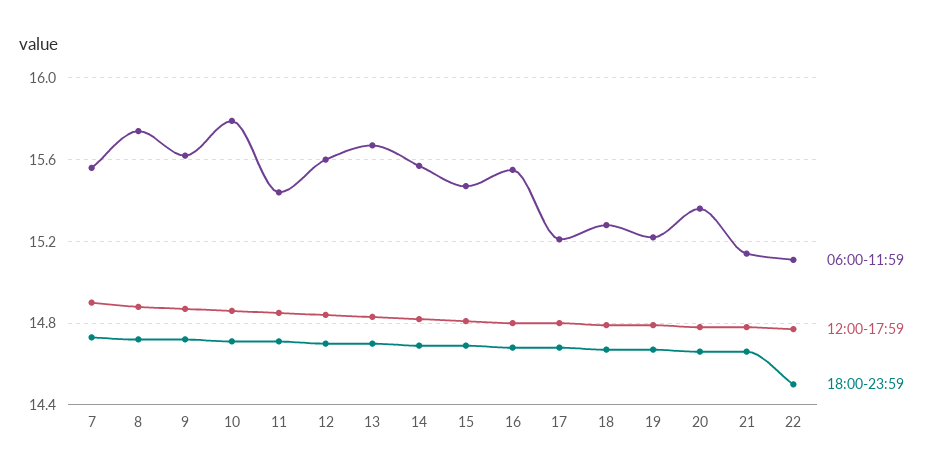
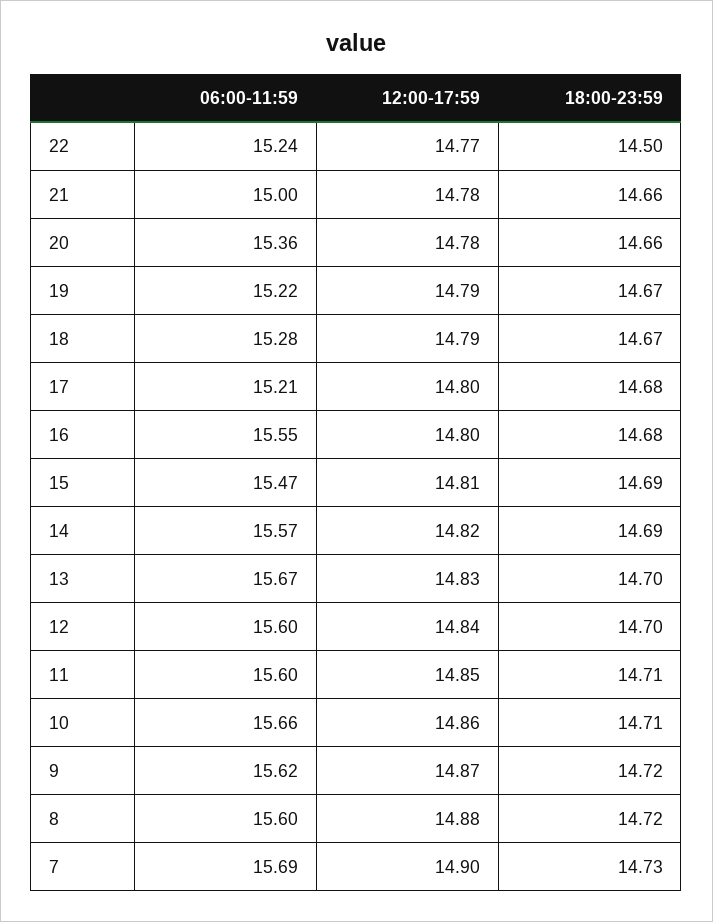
  {
    "06:00-11:59": {
-     "7": 15.55,
+     "7": 15.69,
-     "8": 15.75,
+     "8": 15.6,
      "9": 15.62,
-     "10": 15.8,
+     "10": 15.66,
-     "11": 15.45,
+     "11": 15.6,
      "12": 15.6,
      "13": 15.67,
      "14": 15.57,
      "15": 15.47,
      "16": 15.55,
      "17": 15.21,
      "18": 15.28,
      "19": 15.22,
      "20": 15.36,
-     "21": 15.15,
+     "21": 15,
-     "22": 15.1
+     "22": 15.24
    },
    "12:00-17:59": {
      "7": 14.9,
      "8": 14.88,
      "9": 14.87,
      "10": 14.86,
      "11": 14.85,
      "12": 14.84,
      "13": 14.83,
      "14": 14.82,
      "15": 14.81,
      "16": 14.8,
      "17": 14.8,
      "18": 14.79,
      "19": 14.79,
      "20": 14.78,
      "21": 14.78,
      "22": 14.77
    },
    "18:00-23:59": {
      "7": 14.73,
      "8": 14.72,
      "9": 14.72,
      "10": 14.71,
      "11": 14.71,
      "12": 14.7,
      "13": 14.7,
      "14": 14.69,
      "15": 14.69,
      "16": 14.68,
      "17": 14.68,
      "18": 14.67,
      "19": 14.67,
      "20": 14.66,
      "21": 14.66,
      "22": 14.5
    }
  }

